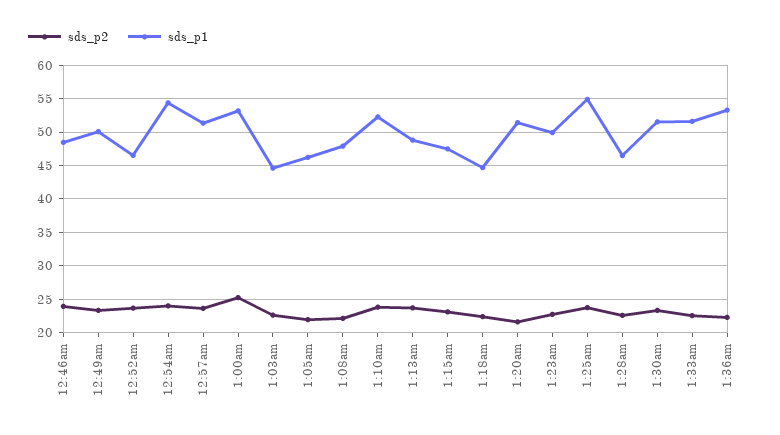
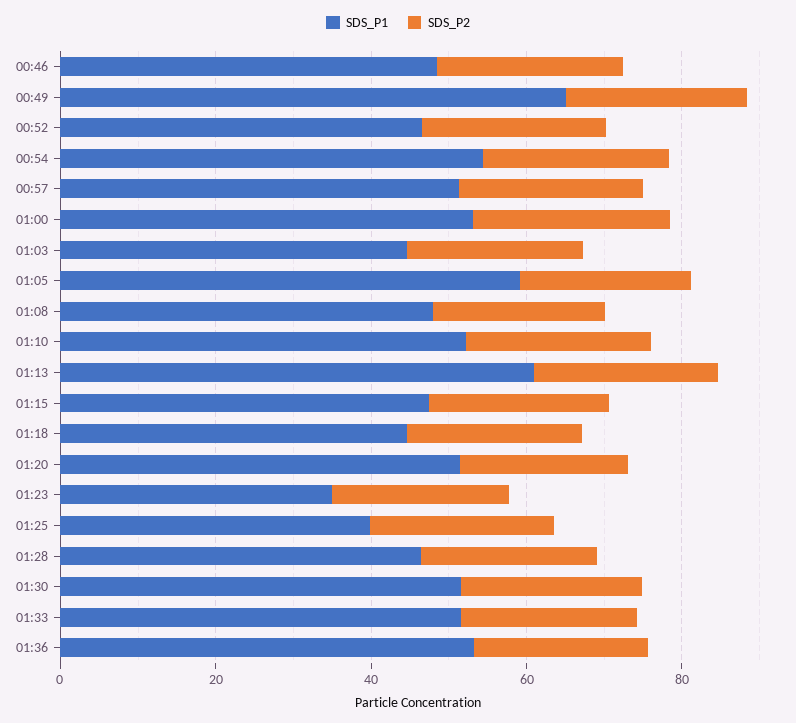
  {
    "sds_p2": {
      "12:46am": 24,
      "12:49am": 23,
      "12:52am": 24,
      "12:54am": 24,
      "12:57am": 24,
      "1:00am": 25,
      "1:03am": 23,
      "1:05am": 22,
      "1:08am": 22,
      "1:10am": 24,
      "1:13am": 24,
      "1:15am": 23,
      "1:18am": 22,
      "1:20am": 22,
      "1:23am": 23,
      "1:25am": 24,
      "1:28am": 23,
      "1:30am": 23,
      "1:33am": 23,
      "1:36am": 22
    },
    "sds_p1": {
      "12:46am": 48,
-     "12:49am": 50,
+     "12:49am": 65,
      "12:52am": 47,
      "12:54am": 54,
      "12:57am": 51,
      "1:00am": 53,
      "1:03am": 45,
-     "1:05am": 46,
+     "1:05am": 60,
      "1:08am": 48,
      "1:10am": 52,
-     "1:13am": 49,
+     "1:13am": 60,
      "1:15am": 47,
      "1:18am": 45,
      "1:20am": 51,
-     "1:23am": 50,
+     "1:23am": 35,
-     "1:25am": 55,
+     "1:25am": 40,
      "1:28am": 46,
      "1:30am": 52,
      "1:33am": 52,
      "1:36am": 53
    }
  }

